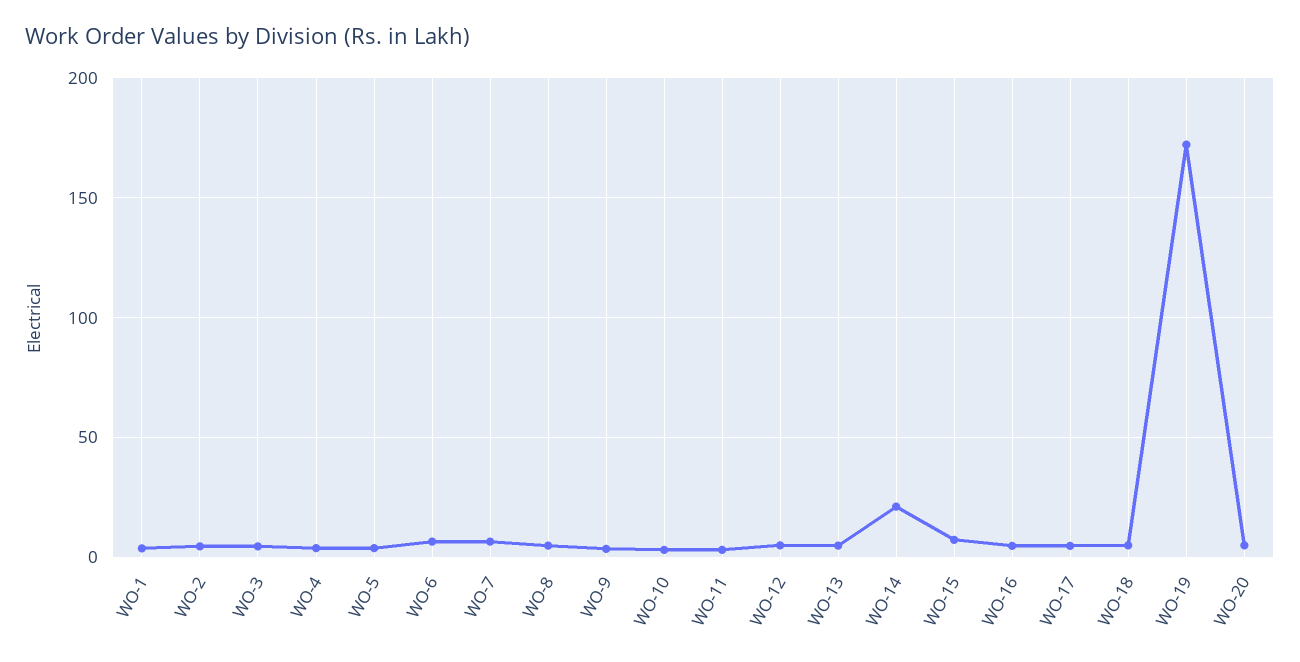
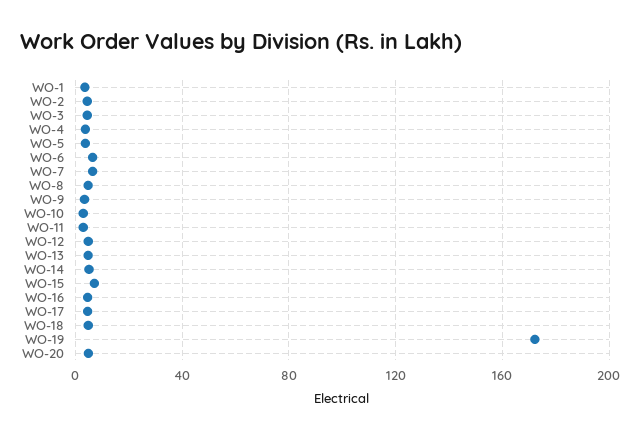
  {
    "WO-1": 5,
    "WO-2": 5,
    "WO-3": 5,
    "WO-4": 5,
    "WO-5": 5,
    "WO-6": 5,
    "WO-7": 5,
    "WO-8": 5,
    "WO-9": 5,
    "WO-10": 5,
    "WO-11": 5,
    "WO-12": 5,
    "WO-13": 5,
-   "WO-14": 20,
+   "WO-14": 5,
    "WO-15": 5,
    "WO-16": 5,
    "WO-17": 5,
    "WO-18": 5,
    "WO-19": 170,
    "WO-20": 5
  }

